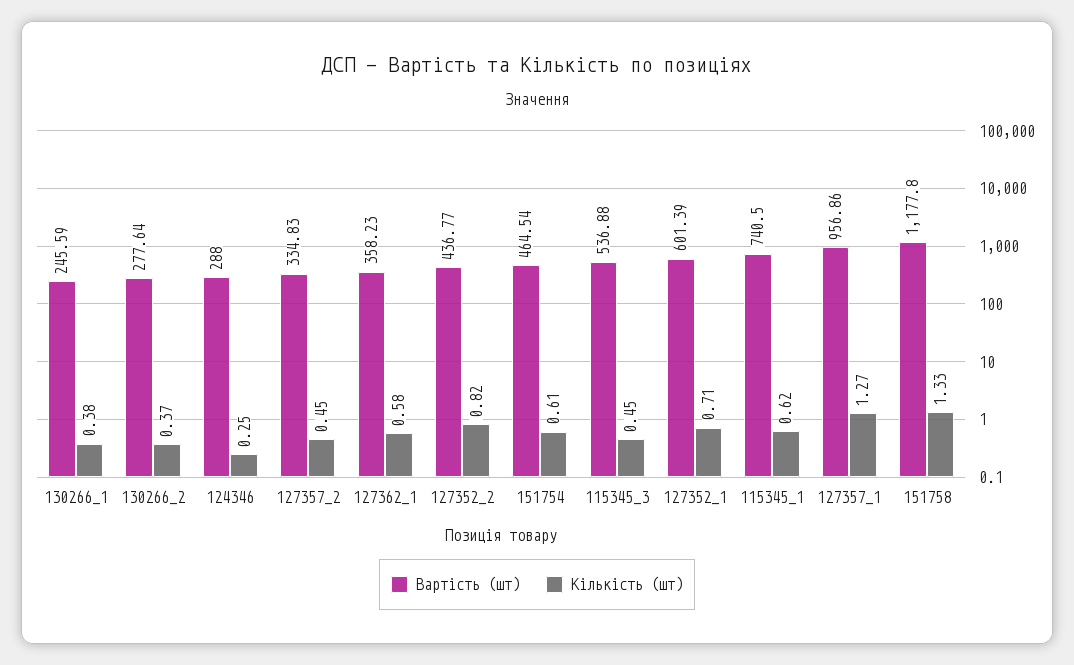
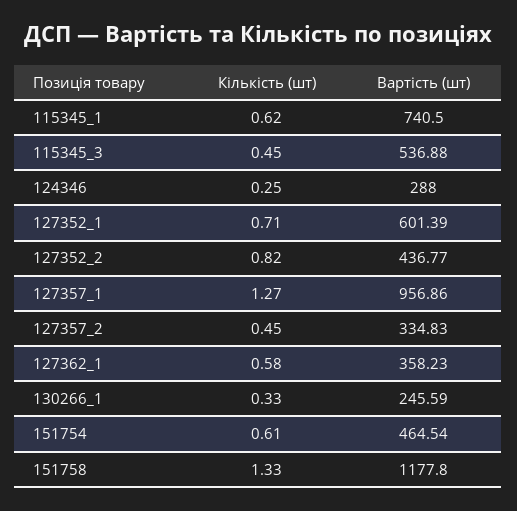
  {
    "Вартість (шт)": {
      "130266_1": 245.59,
-     "130266_2": 277.64,
      "124346": 288,
      "127357_2": 334.83,
      "127362_1": 358.23,
      "127352_2": 436.77,
      "151754": 464.54,
      "115345_3": 536.88,
      "127352_1": 601.39,
      "115345_1": 740.5,
      "127357_1": 956.86,
      "151758": 1177.8
    },
    "Кількість (шт)": {
-     "130266_1": 0.38,
+     "130266_1": 0.33,
-     "130266_2": 0.37,
      "124346": 0.25,
      "127357_2": 0.45,
      "127362_1": 0.58,
      "127352_2": 0.82,
      "151754": 0.61,
      "115345_3": 0.45,
      "127352_1": 0.71,
      "115345_1": 0.62,
      "127357_1": 1.27,
      "151758": 1.33
    }
  }

